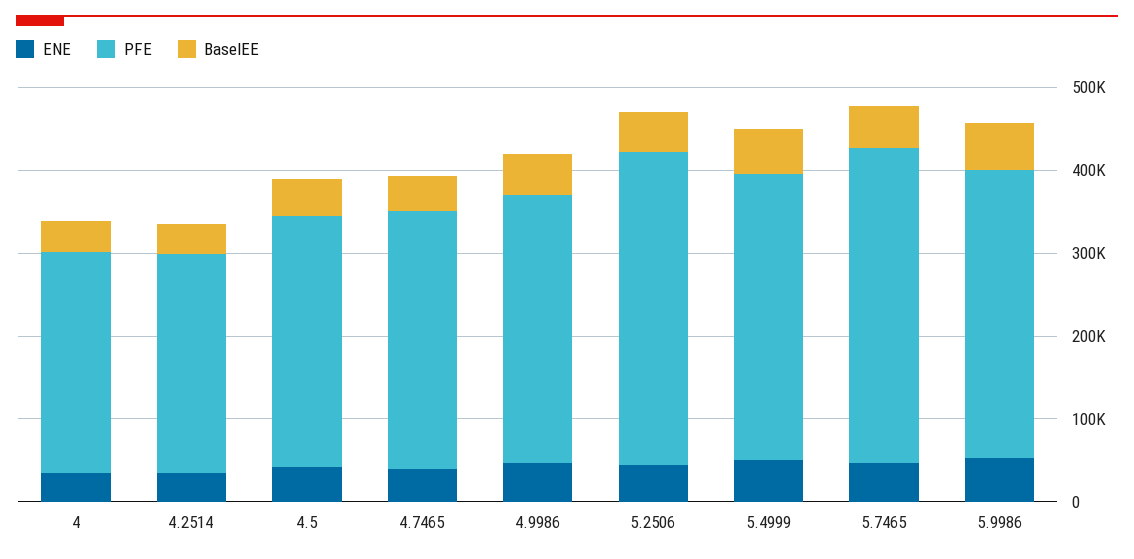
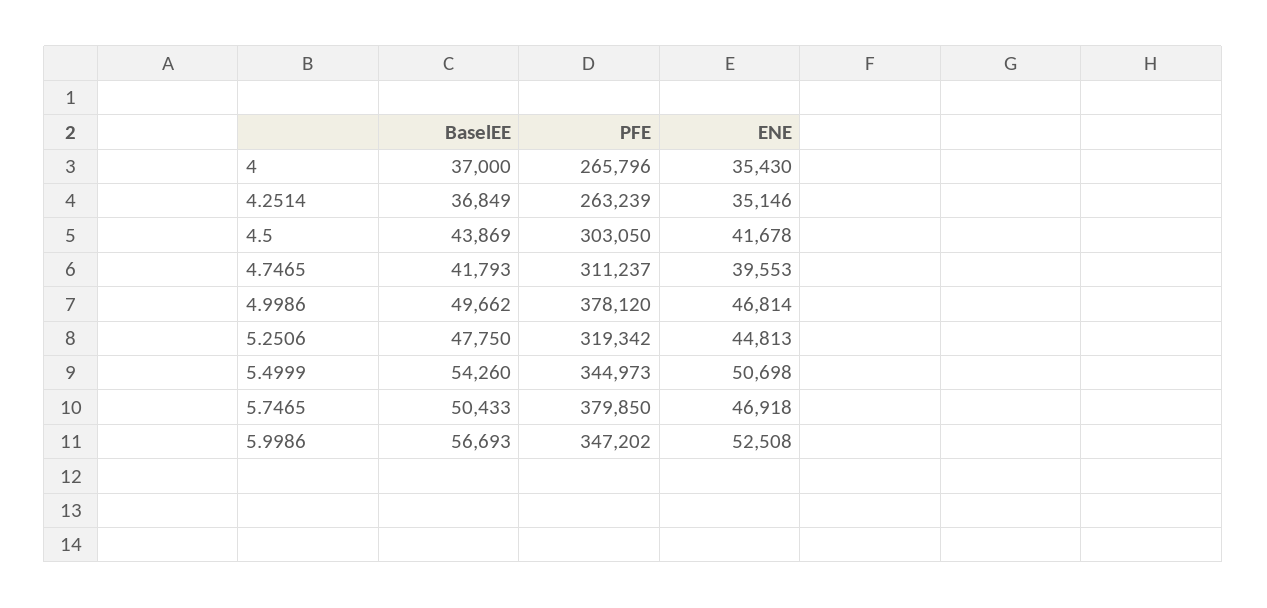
  {
    "ENE": {
      "4": 35430,
      "4.2514": 35146,
      "4.5": 41678,
      "4.7465": 39553,
      "4.9986": 46814,
      "5.2506": 44813,
      "5.4999": 50698,
      "5.7465": 46918,
      "5.9986": 52508
    },
    "PFE": {
      "4": 265796,
      "4.2514": 263239,
      "4.5": 303050,
      "4.7465": 311237,
-     "4.9986": 320000,
+     "4.9986": 378120,
-     "5.2506": 380000,
+     "5.2506": 319342,
      "5.4999": 344973,
      "5.7465": 379850,
      "5.9986": 347202
    },
    "BaselEE": {
      "4": 37000,
      "4.2514": 36849,
      "4.5": 43869,
      "4.7465": 41793,
      "4.9986": 49662,
      "5.2506": 47750,
      "5.4999": 54260,
      "5.7465": 50433,
      "5.9986": 56693
    }
  }

